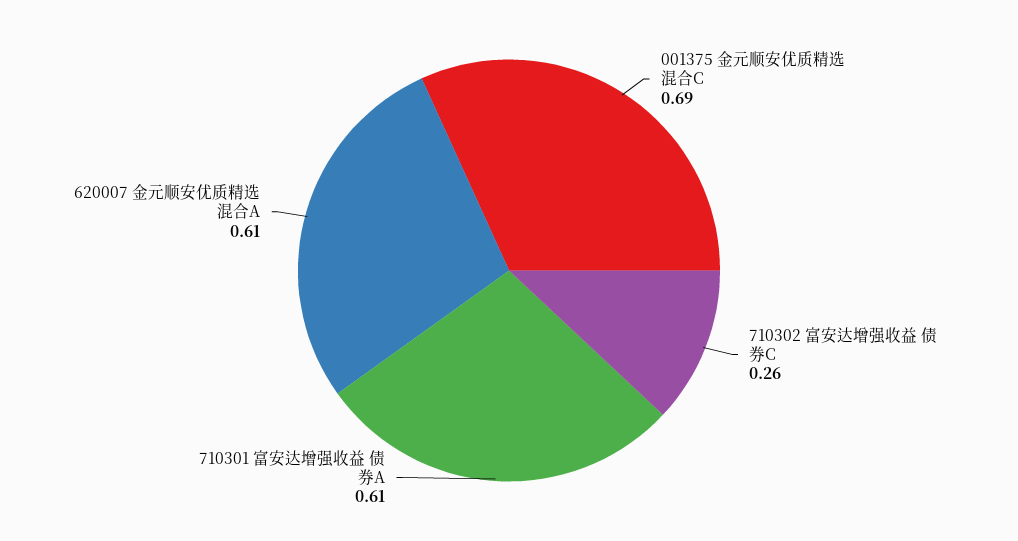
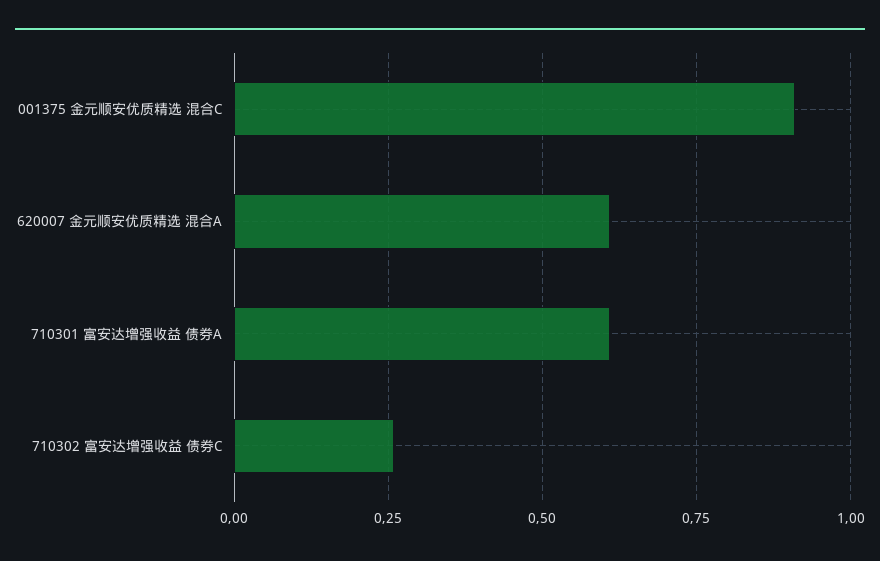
  {
-   "001375 金元顺安优质精选 混合C": 0.69,
+   "001375 金元顺安优质精选 混合C": 0.9,
    "710302 富安达增强收益 债券C": 0.26,
    "710301 富安达增强收益 债券A": 0.61,
    "620007 金元顺安优质精选 混合A": 0.61
  }

